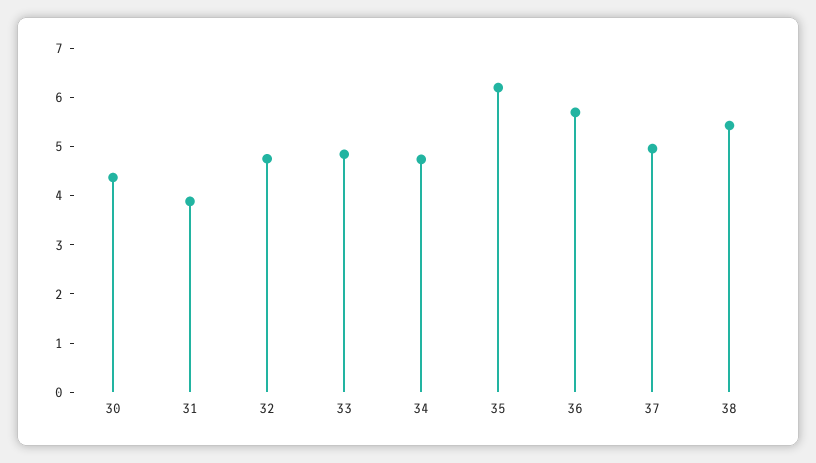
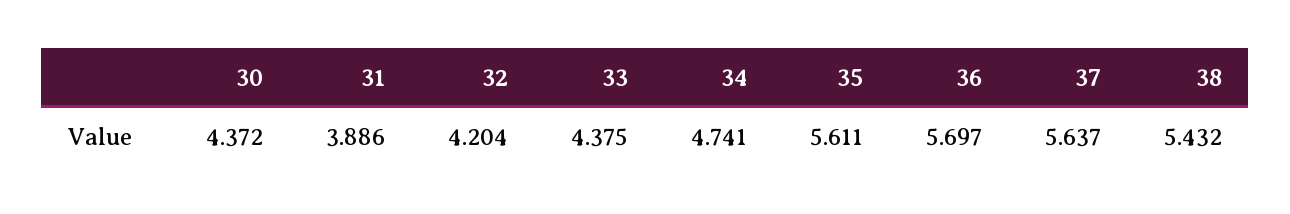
  {
    "30": 4.372,
    "31": 3.886,
-   "32": 4.8,
+   "32": 4.204,
-   "33": 4.8,
+   "33": 4.375,
    "34": 4.741,
-   "35": 6.2,
+   "35": 5.611,
    "36": 5.697,
-   "37": 5,
+   "37": 5.637,
    "38": 5.432
  }

